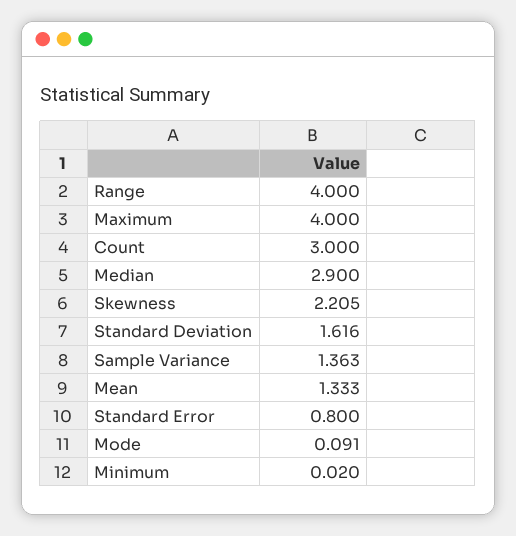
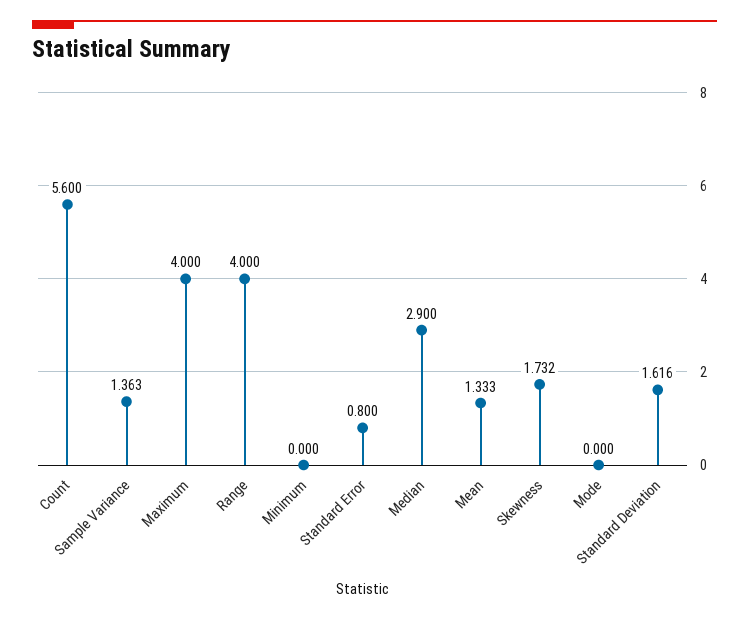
  {
    "Range": 4,
    "Maximum": 4,
-   "Count": 3,
+   "Count": 5.6,
    "Median": 2.9,
-   "Skewness": 2.205,
+   "Skewness": 1.732,
    "Standard Deviation": 1.616,
    "Sample Variance": 1.363,
    "Mean": 1.333,
    "Standard Error": 0.8,
-   "Mode": 0.091,
+   "Mode": 0,
-   "Minimum": 0.02
+   "Minimum": 0
  }

